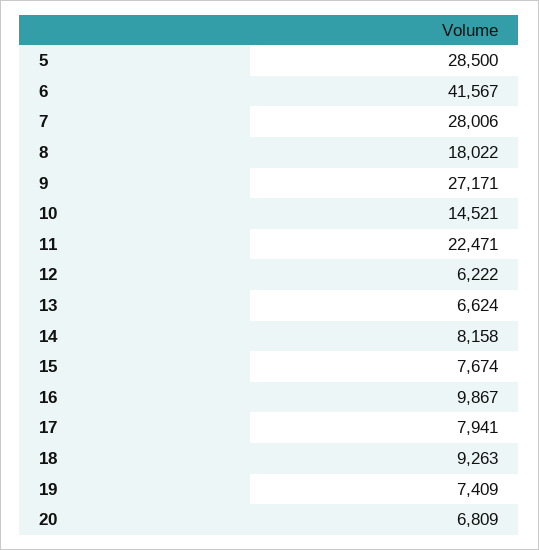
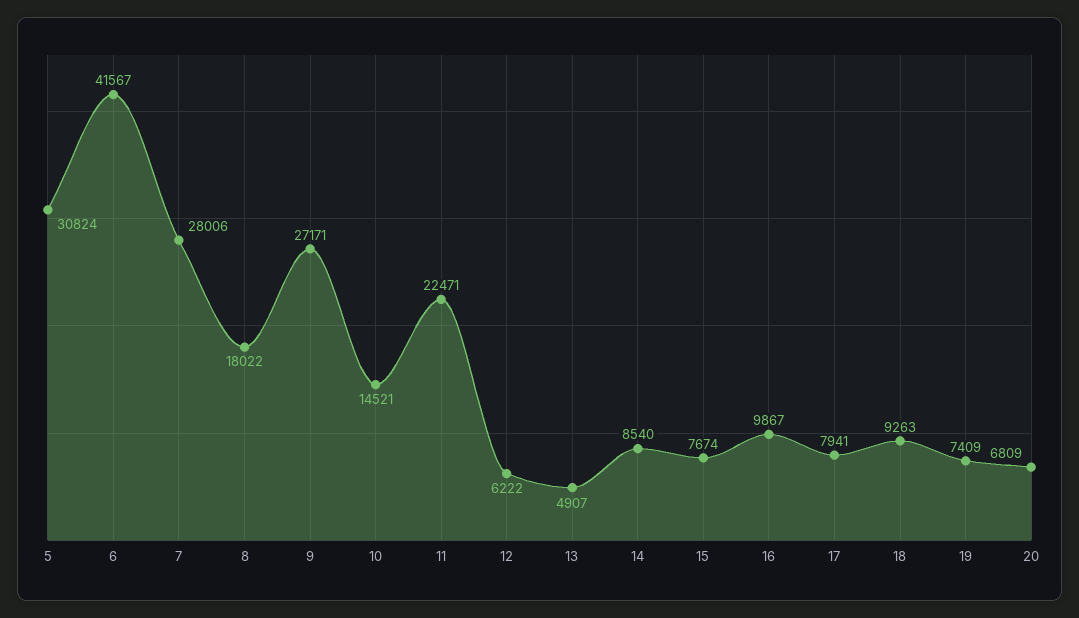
  {
-   "5": 28500,
+   "5": 30824,
    "6": 41567,
    "7": 28006,
    "8": 18022,
    "9": 27171,
    "10": 14521,
    "11": 22471,
    "12": 6222,
-   "13": 6624,
+   "13": 4907,
-   "14": 8158,
+   "14": 8540,
    "15": 7674,
    "16": 9867,
    "17": 7941,
    "18": 9263,
    "19": 7409,
    "20": 6809
  }

